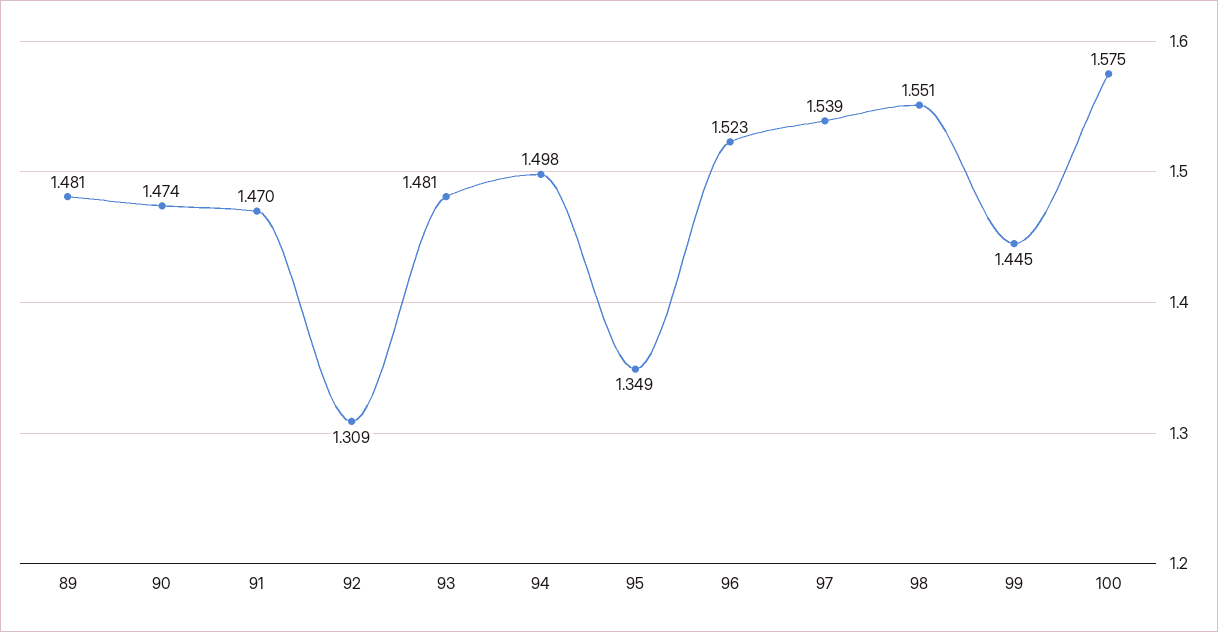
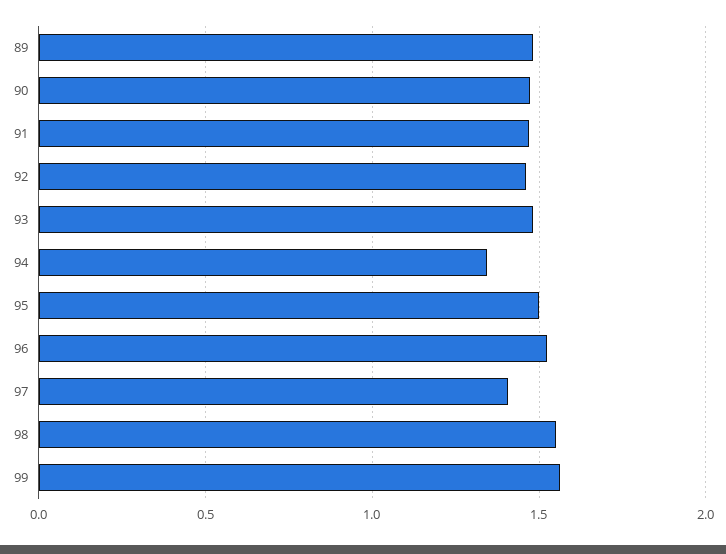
  {
    "89": 1.481,
    "90": 1.474,
    "91": 1.47,
-   "92": 1.309,
+   "92": 1.45,
    "93": 1.481,
-   "94": 1.498,
+   "94": 1.35,
-   "95": 1.349,
+   "95": 1.5,
    "96": 1.523,
-   "97": 1.539,
+   "97": 1.4,
    "98": 1.551,
-   "99": 1.445,
+   "99": 1.55
-   "100": 1.575
  }

